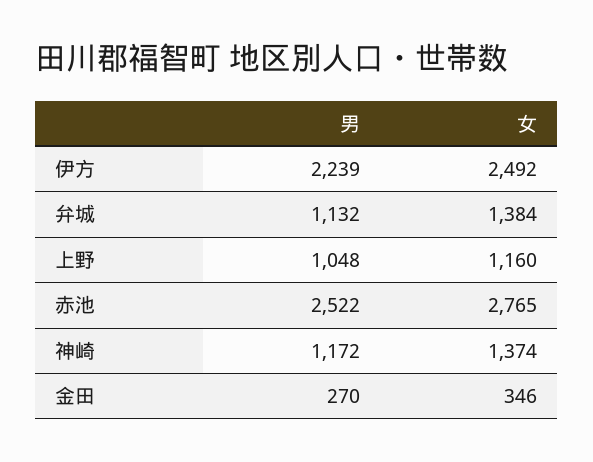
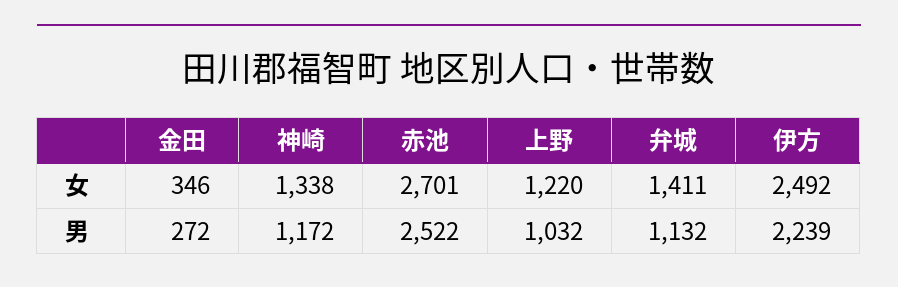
  {
    "男": {
      "伊方": 2239,
      "弁城": 1132,
-     "上野": 1048,
+     "上野": 1032,
      "赤池": 2522,
      "神崎": 1172,
-     "金田": 270
+     "金田": 272
    },
    "女": {
      "伊方": 2492,
-     "弁城": 1384,
+     "弁城": 1411,
-     "上野": 1160,
+     "上野": 1220,
-     "赤池": 2765,
+     "赤池": 2701,
-     "神崎": 1374,
+     "神崎": 1338,
      "金田": 346
    }
  }

